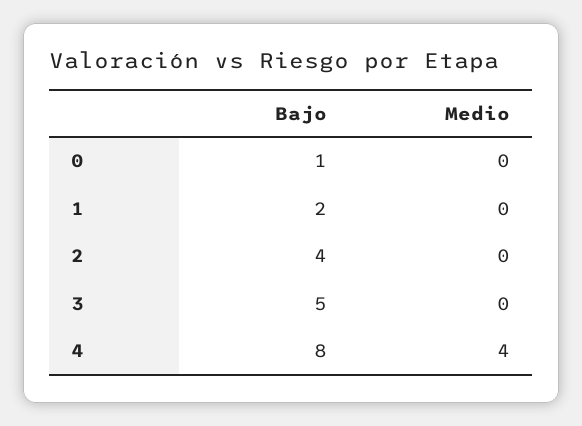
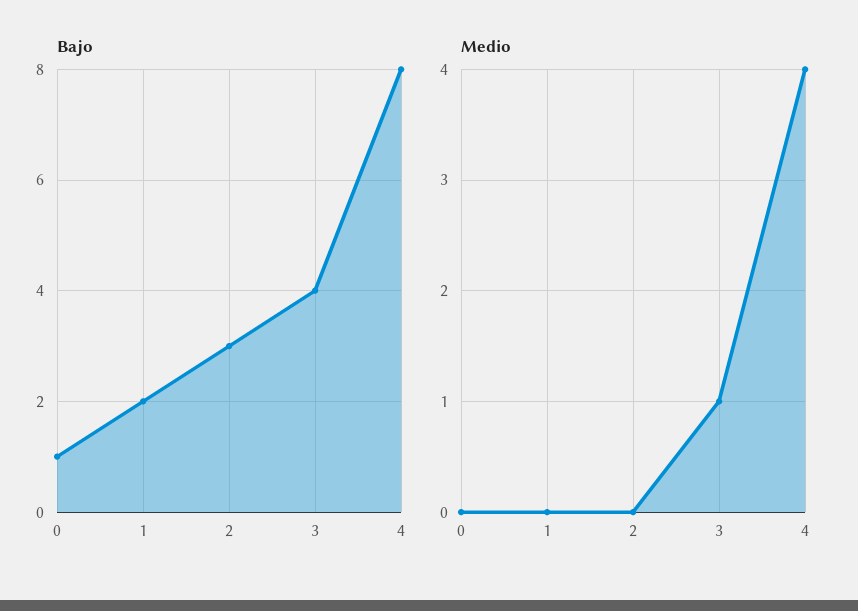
  {
    "Bajo": {
      "0": 1,
      "1": 2,
-     "2": 4,
+     "2": 3,
-     "3": 5,
+     "3": 4,
      "4": 8
    },
    "Medio": {
      "0": 0,
      "1": 0,
      "2": 0,
-     "3": 0,
+     "3": 1,
      "4": 4
    }
  }

